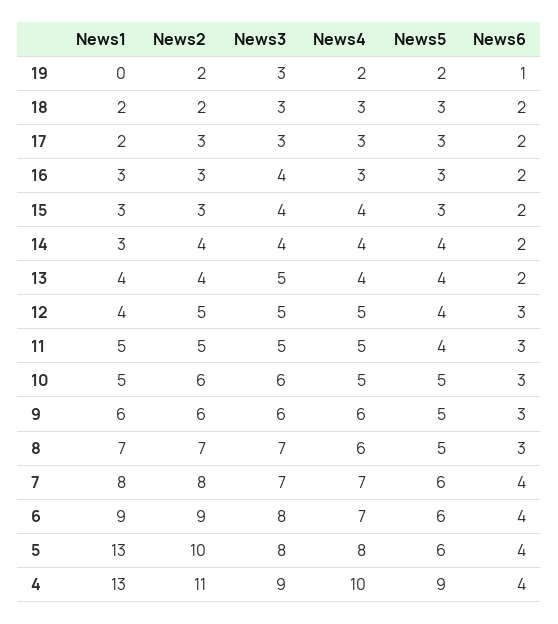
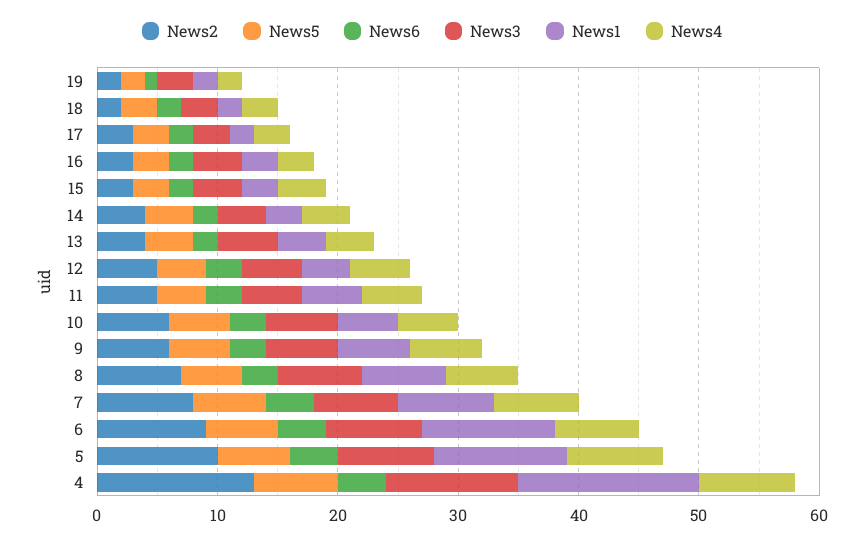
  {
    "News1": {
-     "19": 0,
+     "19": 2,
      "18": 2,
      "17": 2,
      "16": 3,
      "15": 3,
      "14": 3,
      "13": 4,
      "12": 4,
      "11": 5,
      "10": 5,
      "9": 6,
      "8": 7,
      "7": 8,
-     "6": 9,
+     "6": 11,
-     "5": 13,
+     "5": 11,
-     "4": 13
+     "4": 15
    },
    "News2": {
      "19": 2,
      "18": 2,
      "17": 3,
      "16": 3,
      "15": 3,
      "14": 4,
      "13": 4,
      "12": 5,
      "11": 5,
      "10": 6,
      "9": 6,
      "8": 7,
      "7": 8,
      "6": 9,
      "5": 10,
-     "4": 11
+     "4": 13
    },
    "News3": {
      "19": 3,
      "18": 3,
      "17": 3,
      "16": 4,
      "15": 4,
      "14": 4,
      "13": 5,
      "12": 5,
      "11": 5,
      "10": 6,
      "9": 6,
      "8": 7,
      "7": 7,
      "6": 8,
      "5": 8,
-     "4": 9
+     "4": 11
    },
    "News4": {
      "19": 2,
      "18": 3,
      "17": 3,
      "16": 3,
      "15": 4,
      "14": 4,
      "13": 4,
      "12": 5,
      "11": 5,
      "10": 5,
      "9": 6,
      "8": 6,
      "7": 7,
      "6": 7,
      "5": 8,
-     "4": 10
+     "4": 8
    },
    "News5": {
      "19": 2,
      "18": 3,
      "17": 3,
      "16": 3,
      "15": 3,
      "14": 4,
      "13": 4,
      "12": 4,
      "11": 4,
      "10": 5,
      "9": 5,
      "8": 5,
      "7": 6,
      "6": 6,
      "5": 6,
-     "4": 9
+     "4": 7
    },
    "News6": {
      "19": 1,
      "18": 2,
      "17": 2,
      "16": 2,
      "15": 2,
      "14": 2,
      "13": 2,
      "12": 3,
      "11": 3,
      "10": 3,
      "9": 3,
      "8": 3,
      "7": 4,
      "6": 4,
      "5": 4,
      "4": 4
    }
  }

